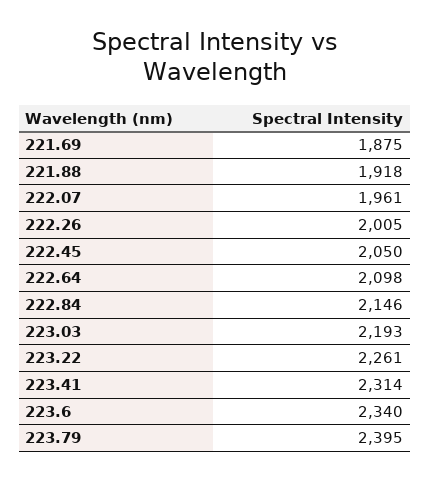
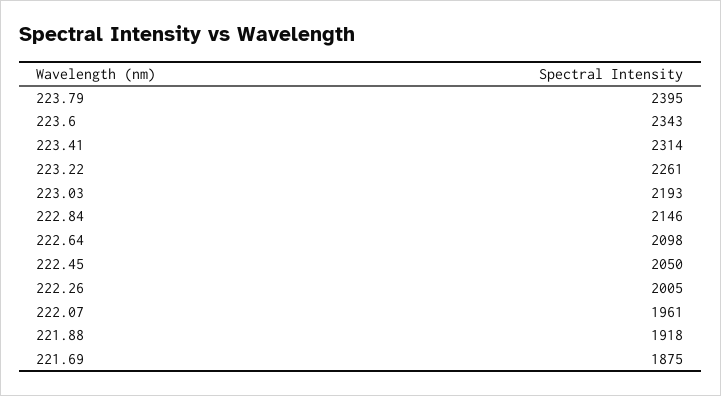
  {
    "221.69": 1875,
    "221.88": 1918,
    "222.07": 1961,
    "222.26": 2005,
    "222.45": 2050,
    "222.64": 2098,
    "222.84": 2146,
    "223.03": 2193,
    "223.22": 2261,
    "223.41": 2314,
-   "223.6": 2340,
+   "223.6": 2343,
    "223.79": 2395
  }

